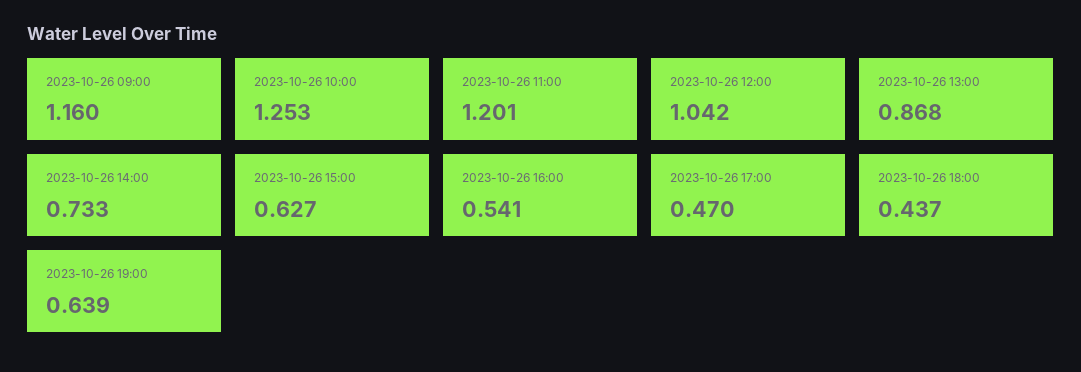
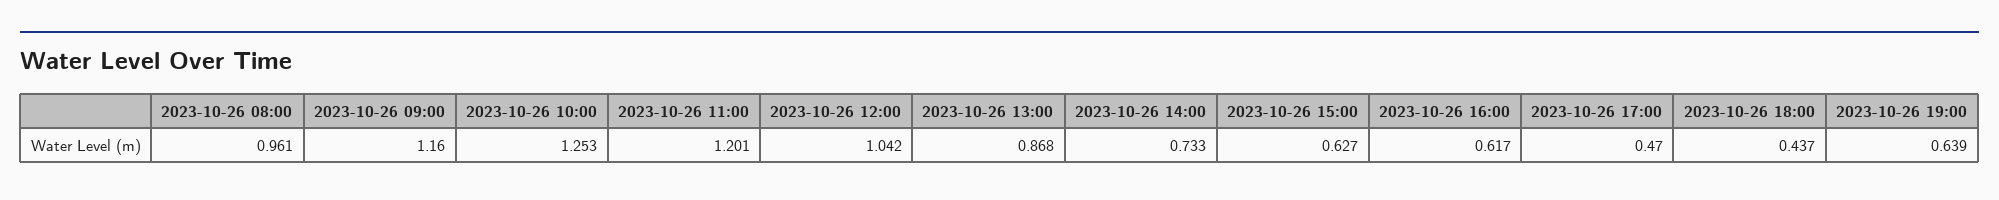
  {
    "2023-10-26 09:00": 1.16,
    "2023-10-26 10:00": 1.253,
    "2023-10-26 11:00": 1.201,
    "2023-10-26 12:00": 1.042,
    "2023-10-26 13:00": 0.868,
    "2023-10-26 14:00": 0.733,
    "2023-10-26 15:00": 0.627,
-   "2023-10-26 16:00": 0.541,
+   "2023-10-26 16:00": 0.617,
    "2023-10-26 17:00": 0.47,
    "2023-10-26 18:00": 0.437,
-   "2023-10-26 19:00": 0.639
+   "2023-10-26 19:00": 0.639,
+   "2023-10-26 08:00": 0.961
  }

